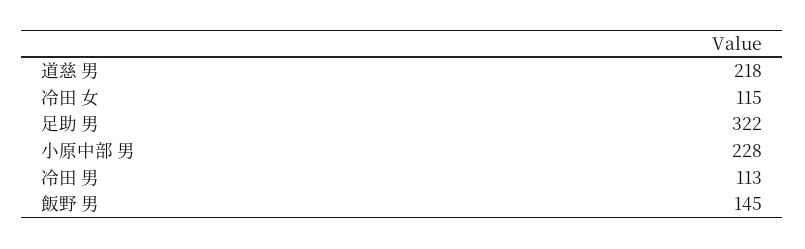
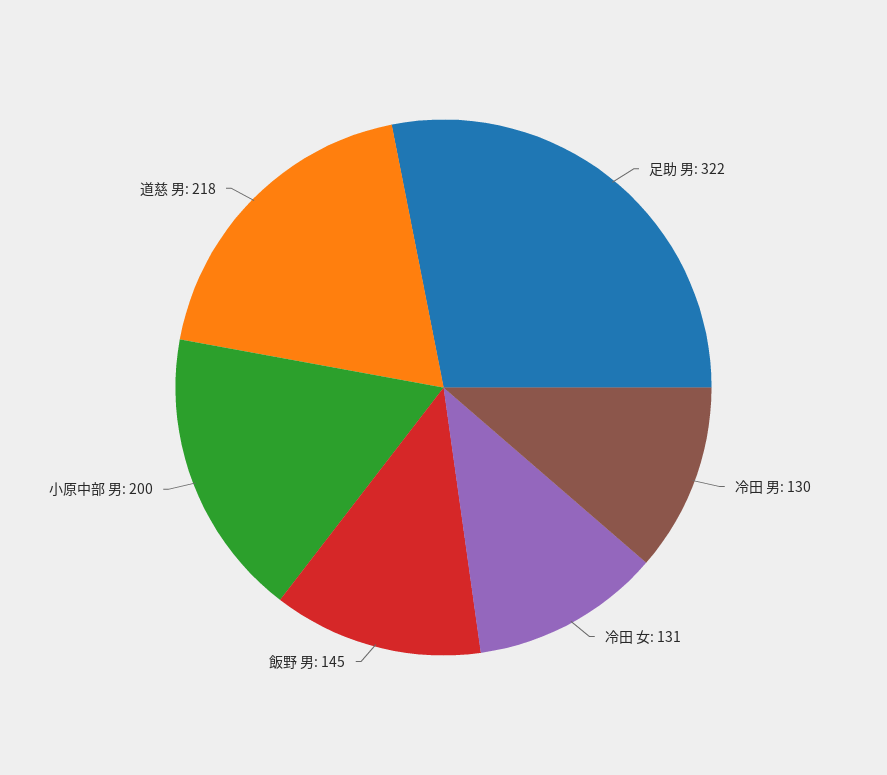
  {
    "道慈 男": 218,
-   "冷田 女": 115,
+   "冷田 女": 131,
    "足助 男": 322,
-   "小原中部 男": 228,
+   "小原中部 男": 200,
-   "冷田 男": 113,
+   "冷田 男": 130,
    "飯野 男": 145
  }

